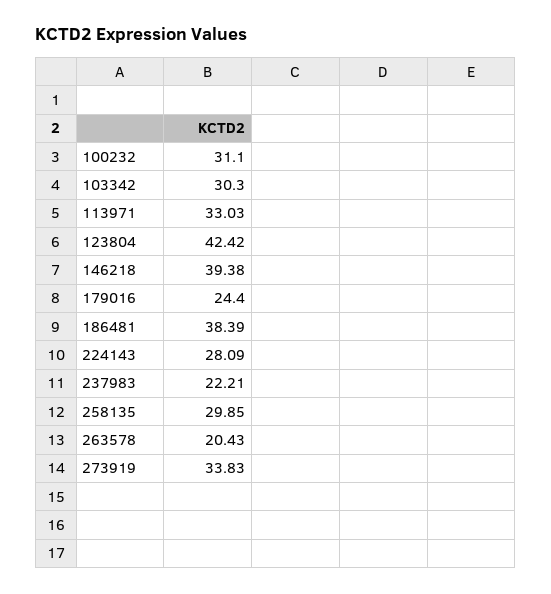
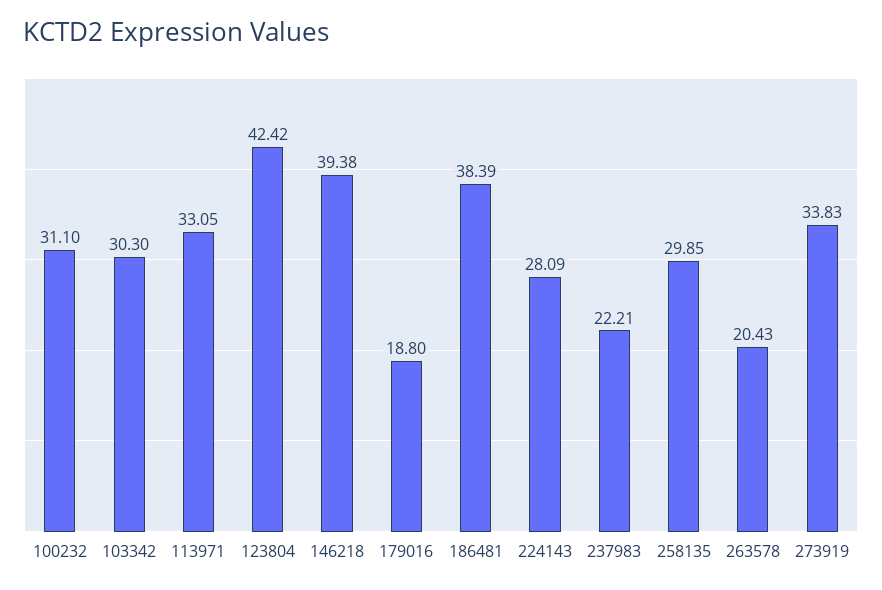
  {
    "100232": 31.1,
    "103342": 30.3,
-   "113971": 33.03,
+   "113971": 33.05,
    "123804": 42.42,
    "146218": 39.38,
-   "179016": 24.4,
+   "179016": 18.8,
    "186481": 38.39,
    "224143": 28.09,
    "237983": 22.21,
    "258135": 29.85,
    "263578": 20.43,
    "273919": 33.83
  }

